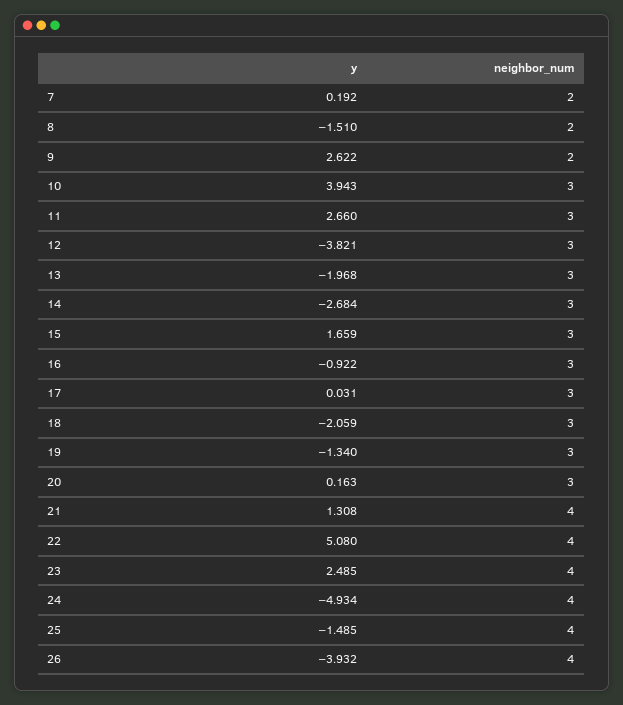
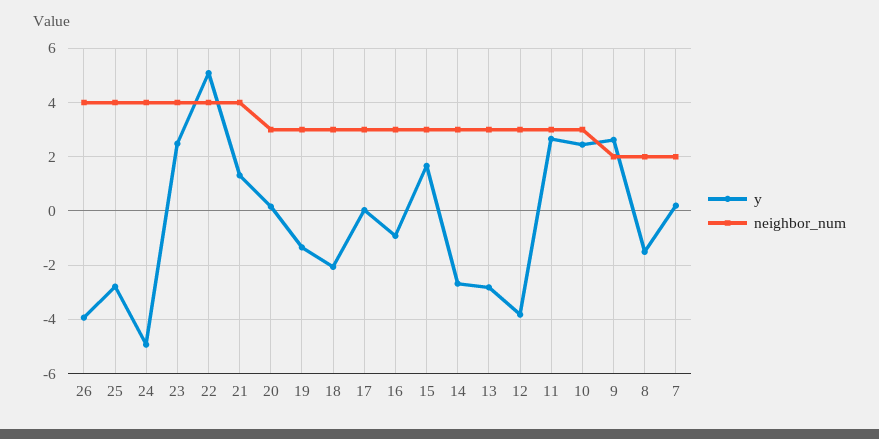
  {
    "y": {
      "7": 0.192,
      "8": -1.51,
      "9": 2.622,
-     "10": 3.943,
+     "10": 2.5,
      "11": 2.66,
      "12": -3.821,
-     "13": -1.968,
+     "13": -2.75,
      "14": -2.684,
      "15": 1.659,
      "16": -0.922,
      "17": 0.031,
      "18": -2.059,
      "19": -1.34,
      "20": 0.163,
      "21": 1.308,
      "22": 5.08,
      "23": 2.485,
      "24": -4.934,
-     "25": -1.485,
+     "25": -2.75,
      "26": -3.932
    },
    "neighbor_num": {
      "7": 2,
      "8": 2,
      "9": 2,
      "10": 3,
      "11": 3,
      "12": 3,
      "13": 3,
      "14": 3,
      "15": 3,
      "16": 3,
      "17": 3,
      "18": 3,
      "19": 3,
      "20": 3,
      "21": 4,
      "22": 4,
      "23": 4,
      "24": 4,
      "25": 4,
      "26": 4
    }
  }

